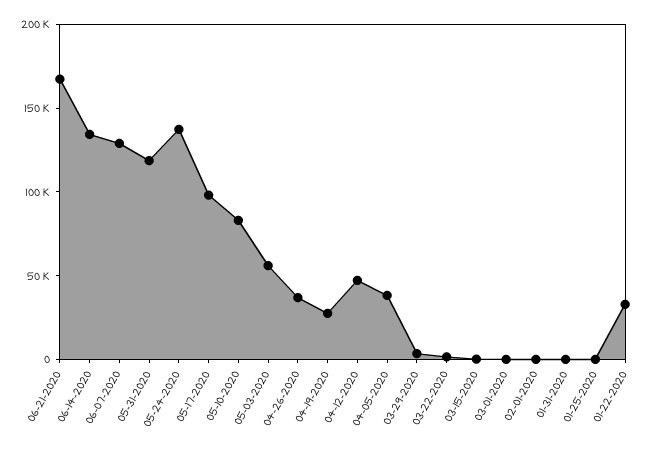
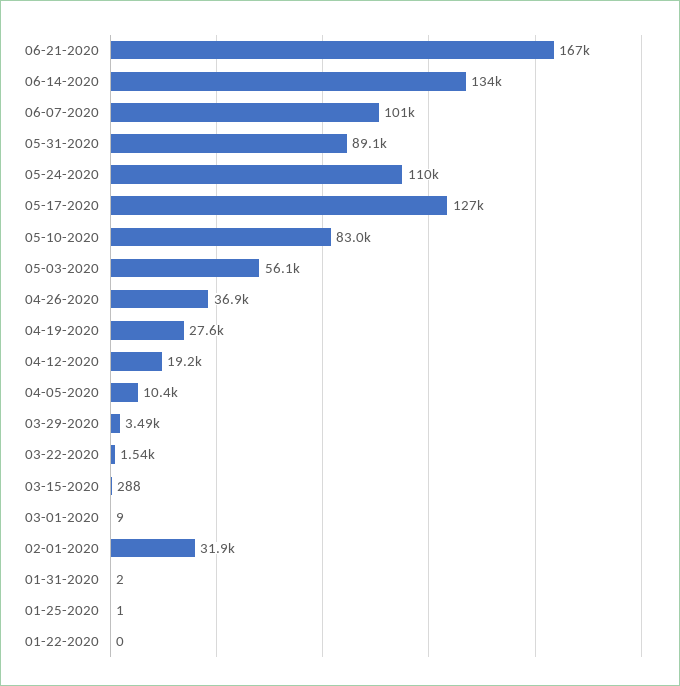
  {
    "06-21-2020": 167000,
    "06-14-2020": 134000,
-   "06-07-2020": 130000,
+   "06-07-2020": 101000,
-   "05-31-2020": 120000,
+   "05-31-2020": 89100,
-   "05-24-2020": 140000,
+   "05-24-2020": 110000,
-   "05-17-2020": 100000,
+   "05-17-2020": 127000,
    "05-10-2020": 83000,
    "05-03-2020": 56100,
    "04-26-2020": 36900,
    "04-19-2020": 27600,
-   "04-12-2020": 50000,
+   "04-12-2020": 19200,
-   "04-05-2020": 40000,
+   "04-05-2020": 10400,
    "03-29-2020": 3490,
    "03-22-2020": 1540,
    "03-15-2020": 288,
    "03-01-2020": 9,
-   "02-01-2020": 0,
+   "02-01-2020": 31900,
    "01-31-2020": 2,
    "01-25-2020": 1,
-   "01-22-2020": 30000
+   "01-22-2020": 0
  }

